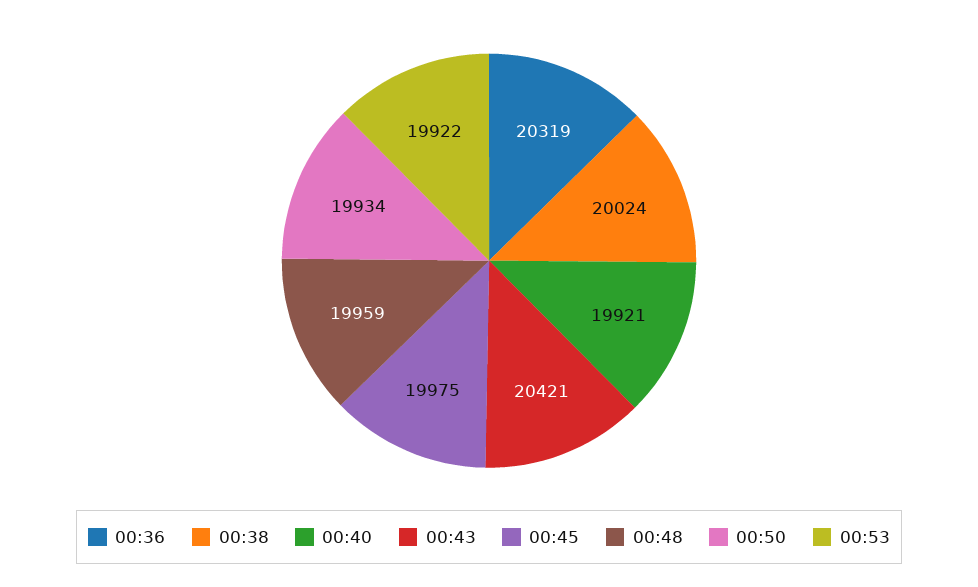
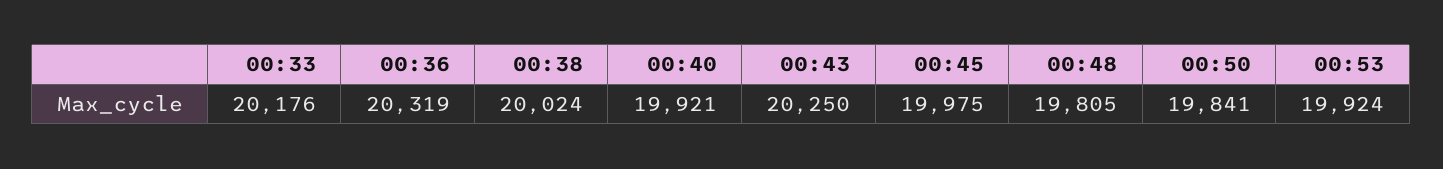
  {
    "00:36": 20319,
    "00:38": 20024,
    "00:40": 19921,
-   "00:43": 20421,
+   "00:43": 20250,
    "00:45": 19975,
-   "00:48": 19959,
+   "00:48": 19805,
-   "00:50": 19934,
+   "00:50": 19841,
-   "00:53": 19922
+   "00:53": 19924,
+   "00:33": 20176
  }

